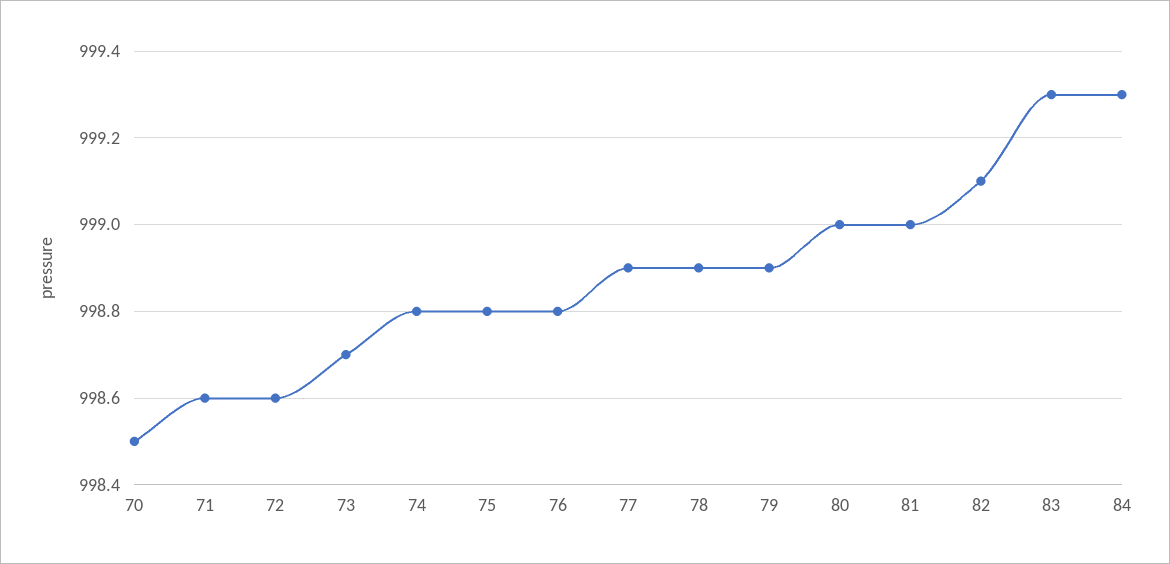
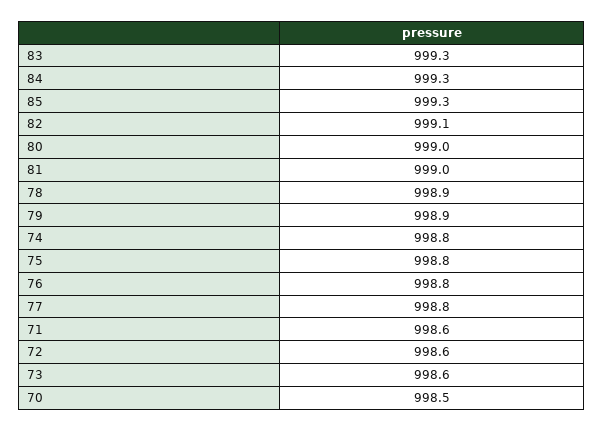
  {
    "70": 998.5,
    "71": 998.6,
    "72": 998.6,
-   "73": 998.7,
+   "73": 998.6,
    "74": 998.8,
    "75": 998.8,
    "76": 998.8,
-   "77": 998.9,
+   "77": 998.8,
    "78": 998.9,
    "79": 998.9,
    "80": 999,
    "81": 999,
    "82": 999.1,
    "83": 999.3,
-   "84": 999.3
+   "84": 999.3,
+   "85": 999.3
  }

